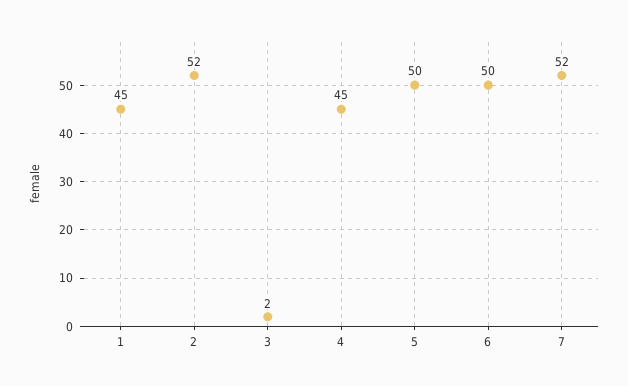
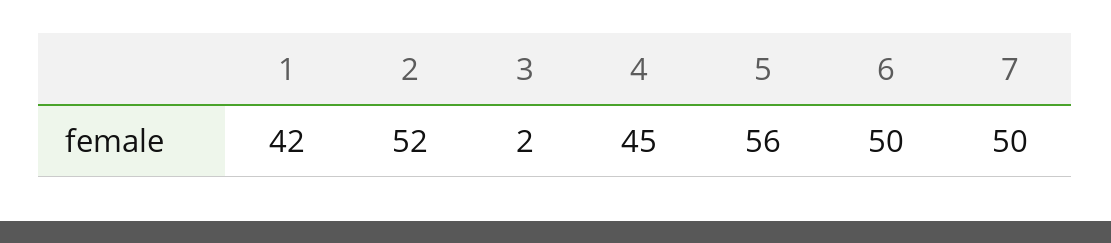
  {
-   "1": 45,
+   "1": 42,
    "2": 52,
    "3": 2,
    "4": 45,
-   "5": 50,
+   "5": 56,
    "6": 50,
-   "7": 52
+   "7": 50
  }

